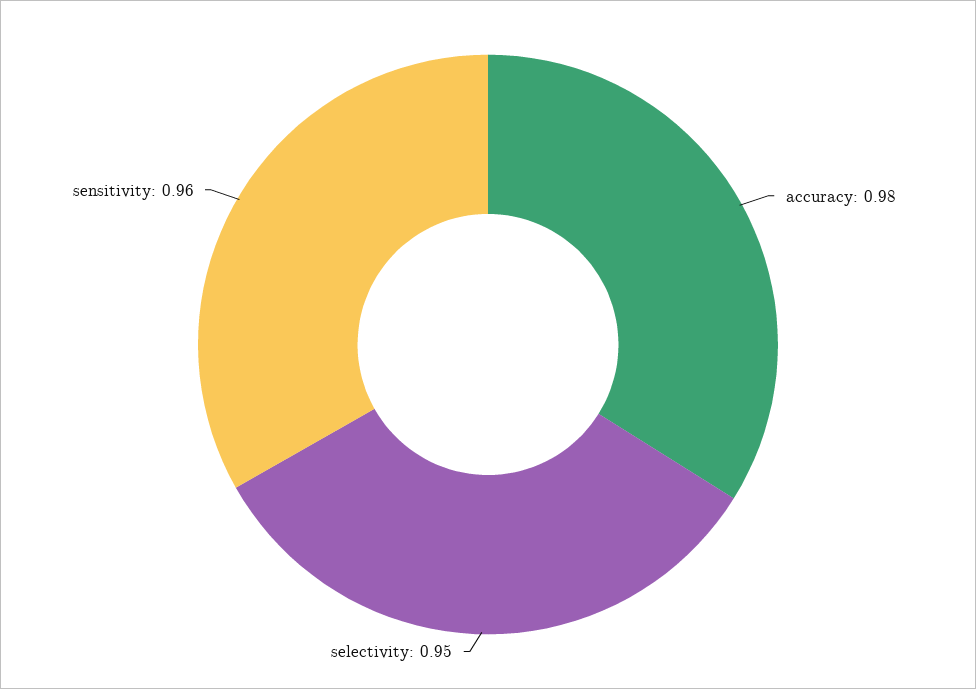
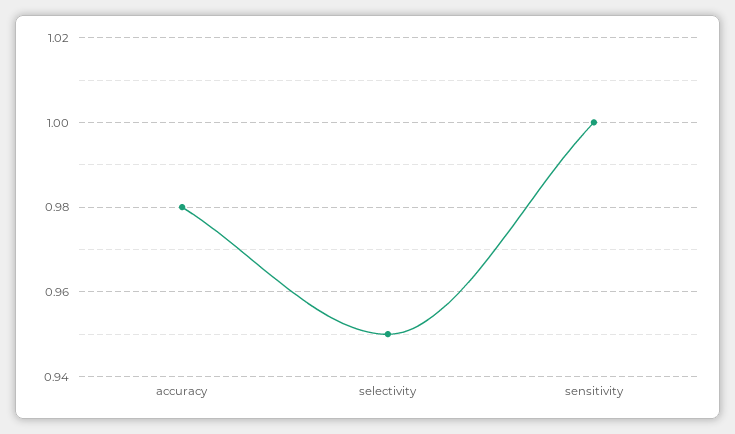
  {
    "accuracy": 0.98,
    "selectivity": 0.95,
-   "sensitivity": 0.96
+   "sensitivity": 1
  }

